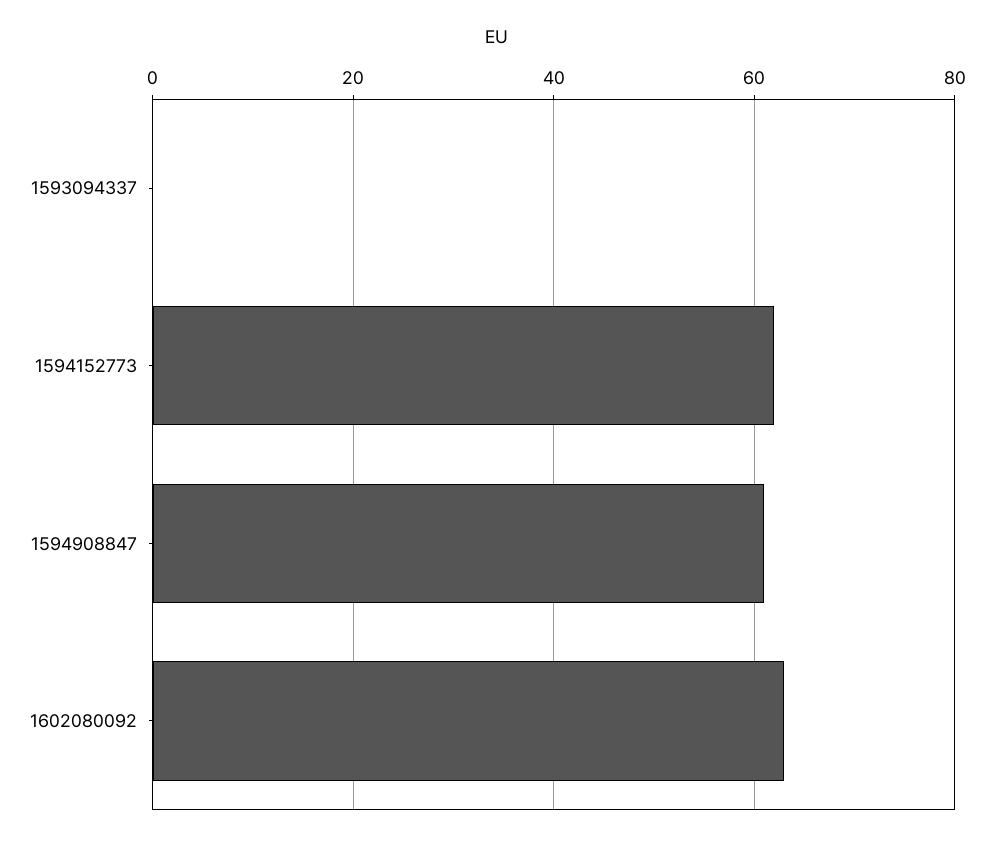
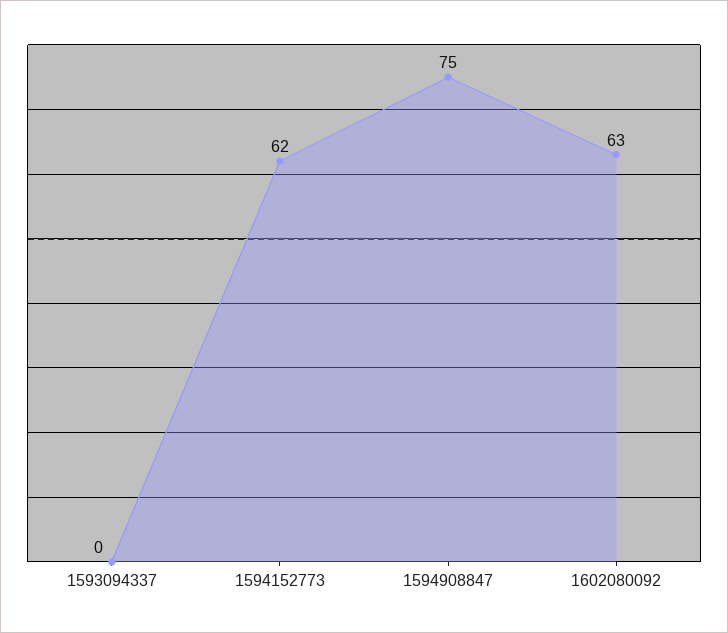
  {
    "1593094337": 0,
    "1594152773": 62,
-   "1594908847": 60,
+   "1594908847": 75,
    "1602080092": 63
  }

